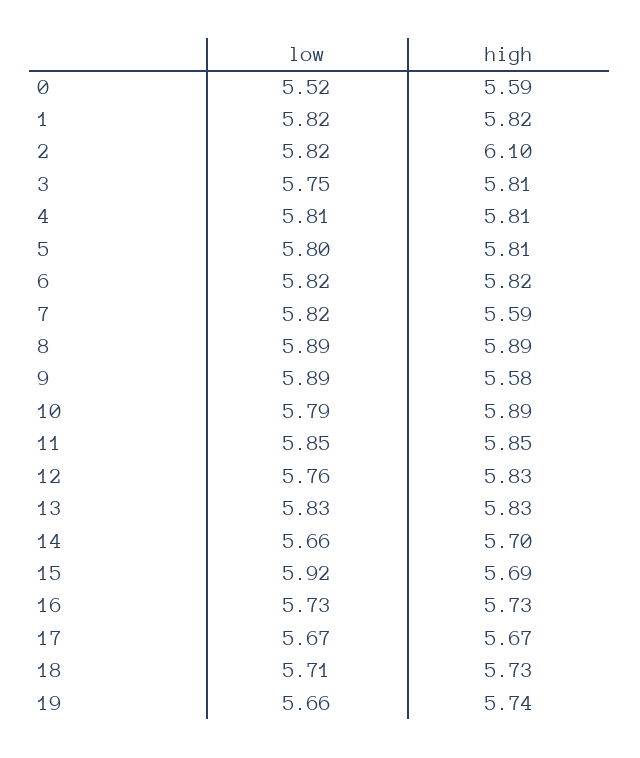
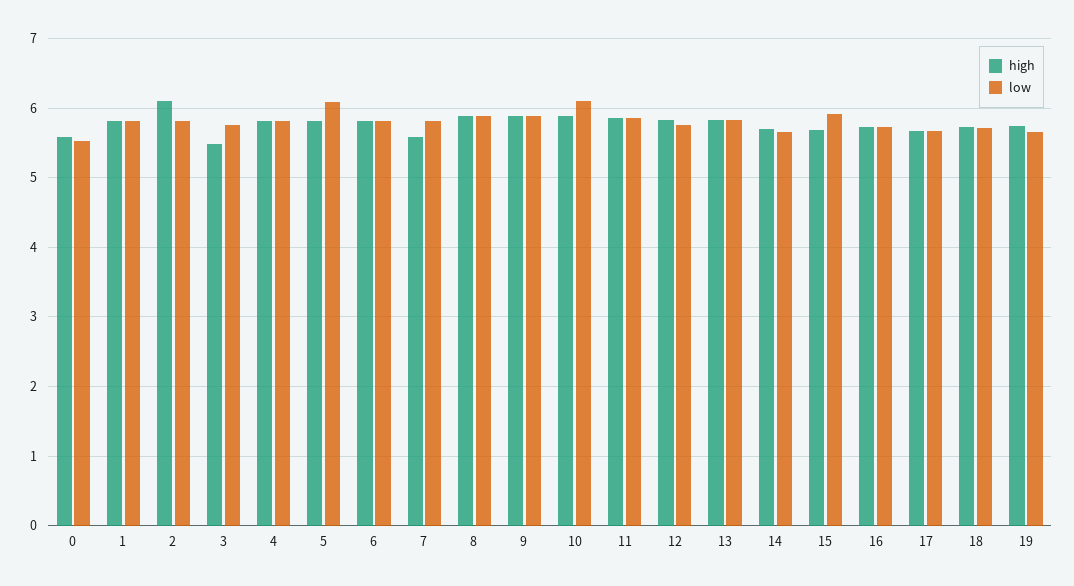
  {
    "low": {
      "0": 5.52,
      "1": 5.82,
      "2": 5.82,
      "3": 5.75,
      "4": 5.81,
-     "5": 5.8,
+     "5": 6.1,
      "6": 5.82,
      "7": 5.82,
      "8": 5.89,
      "9": 5.89,
-     "10": 5.79,
+     "10": 6.1,
      "11": 5.85,
      "12": 5.76,
      "13": 5.83,
      "14": 5.66,
      "15": 5.92,
      "16": 5.73,
      "17": 5.67,
      "18": 5.71,
      "19": 5.66
    },
    "high": {
      "0": 5.59,
      "1": 5.82,
      "2": 6.1,
-     "3": 5.81,
+     "3": 5.5,
      "4": 5.81,
      "5": 5.81,
      "6": 5.82,
      "7": 5.59,
      "8": 5.89,
-     "9": 5.58,
+     "9": 5.9,
      "10": 5.89,
      "11": 5.85,
      "12": 5.83,
      "13": 5.83,
      "14": 5.7,
      "15": 5.69,
      "16": 5.73,
      "17": 5.67,
      "18": 5.73,
      "19": 5.74
    }
  }

